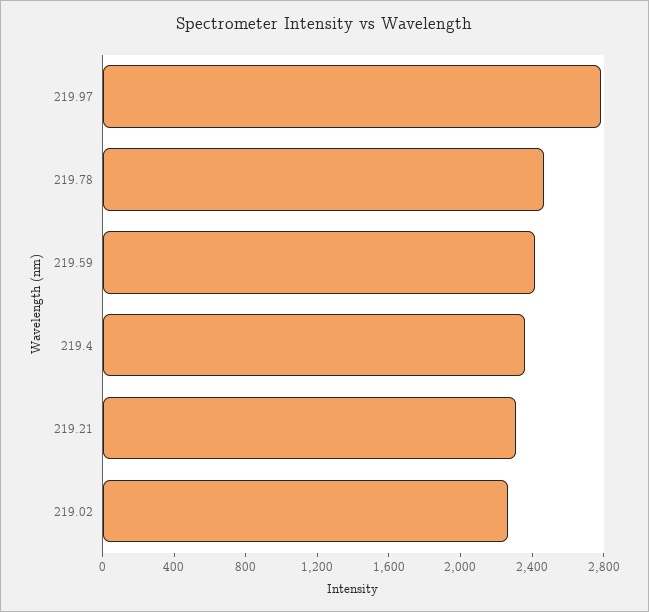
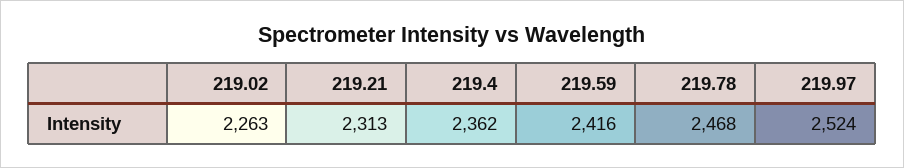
  {
-   "219.97": 2800,
+   "219.97": 2524,
    "219.78": 2468,
    "219.59": 2416,
    "219.4": 2362,
    "219.21": 2313,
    "219.02": 2263
  }

